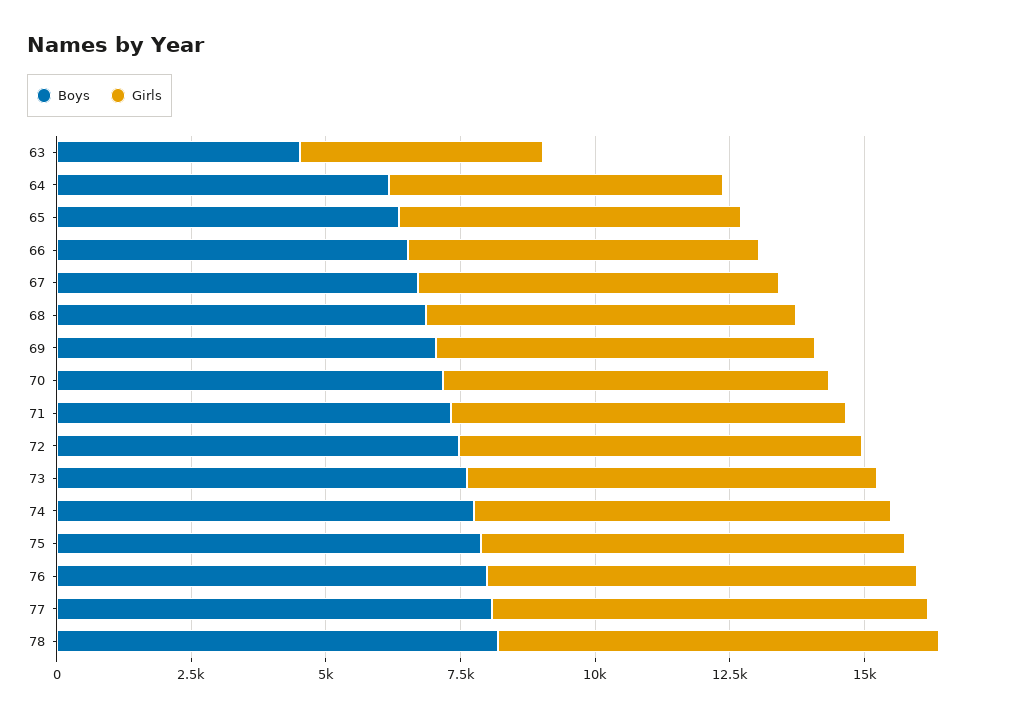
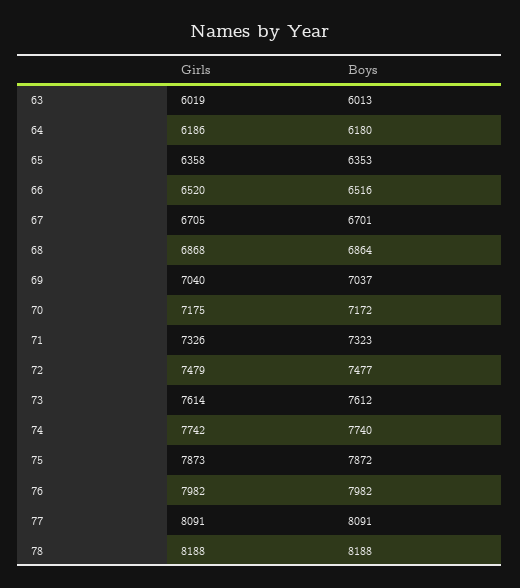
  {
    "Boys": {
-     "63": 4500,
+     "63": 6013,
      "64": 6180,
      "65": 6353,
      "66": 6516,
      "67": 6701,
      "68": 6864,
      "69": 7037,
      "70": 7172,
      "71": 7323,
      "72": 7477,
      "73": 7612,
      "74": 7740,
      "75": 7872,
      "76": 7982,
      "77": 8091,
      "78": 8188
    },
    "Girls": {
-     "63": 4500,
+     "63": 6019,
      "64": 6186,
      "65": 6358,
      "66": 6520,
      "67": 6705,
      "68": 6868,
      "69": 7040,
      "70": 7175,
      "71": 7326,
      "72": 7479,
      "73": 7614,
      "74": 7742,
      "75": 7873,
      "76": 7982,
      "77": 8091,
      "78": 8188
    }
  }

